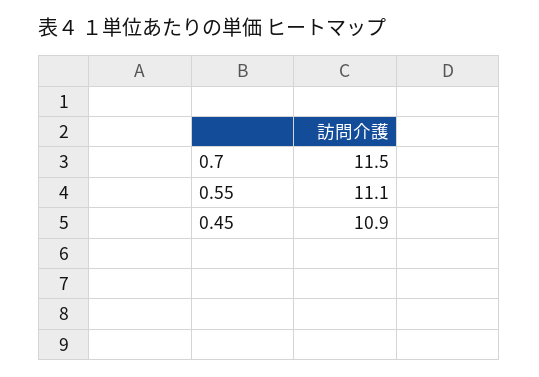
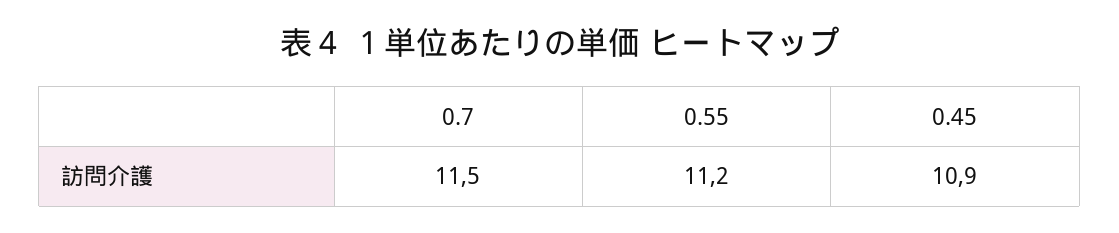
  {
    "0.7": 11.5,
-   "0.55": 11.1,
+   "0.55": 11.2,
    "0.45": 10.9
  }

